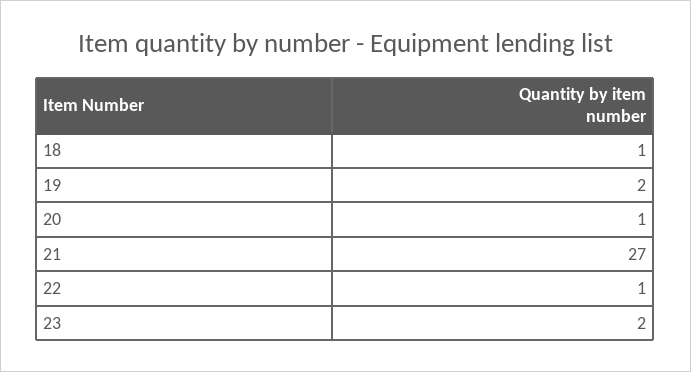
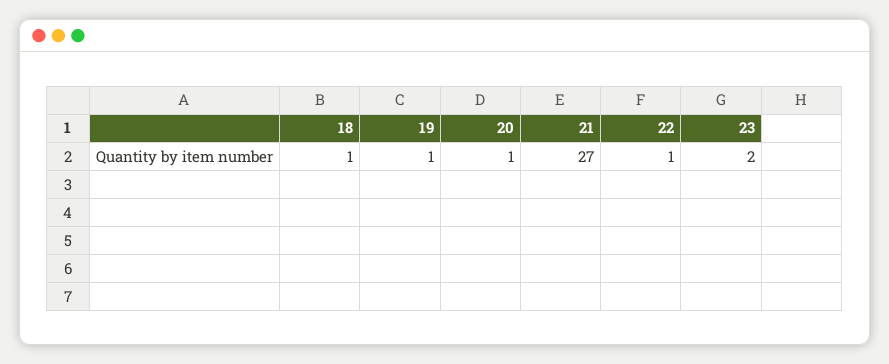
  {
    "18": 1,
-   "19": 2,
+   "19": 1,
    "20": 1,
    "21": 27,
    "22": 1,
    "23": 2
  }

